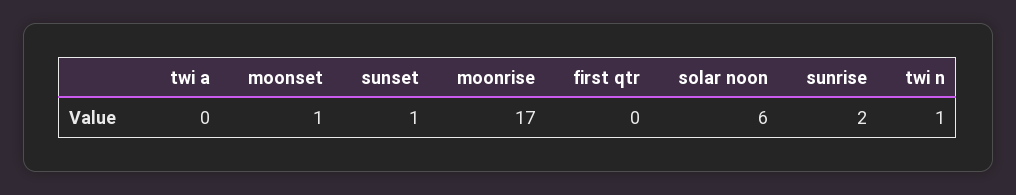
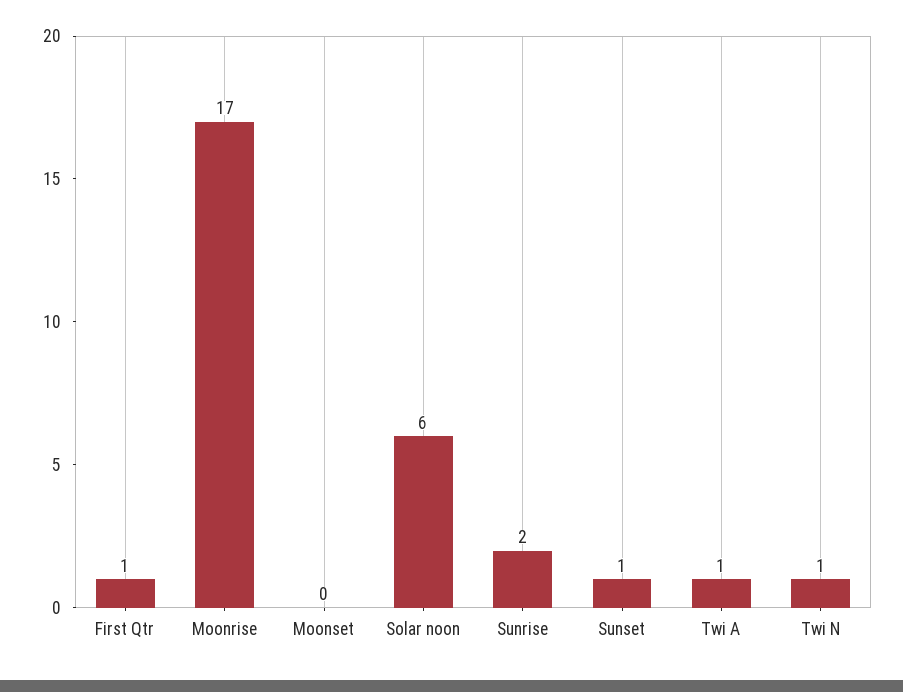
  {
-   "twi a": 0,
+   "twi a": 1,
-   "moonset": 1,
+   "moonset": 0,
    "sunset": 1,
    "moonrise": 17,
-   "first qtr": 0,
+   "first qtr": 1,
    "solar noon": 6,
    "sunrise": 2,
    "twi n": 1
  }

